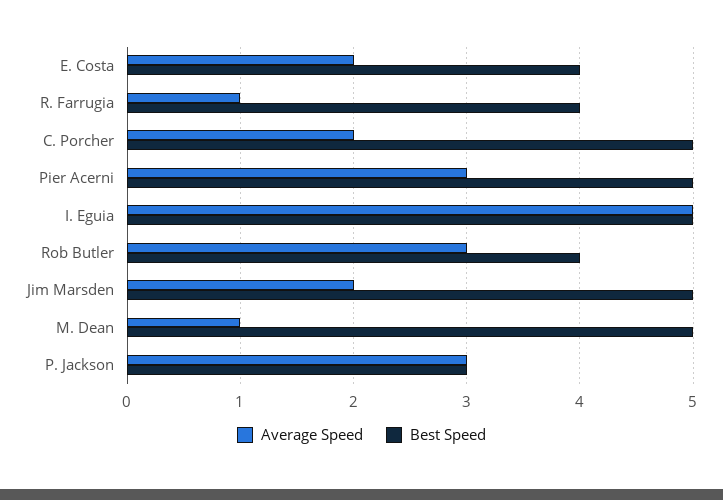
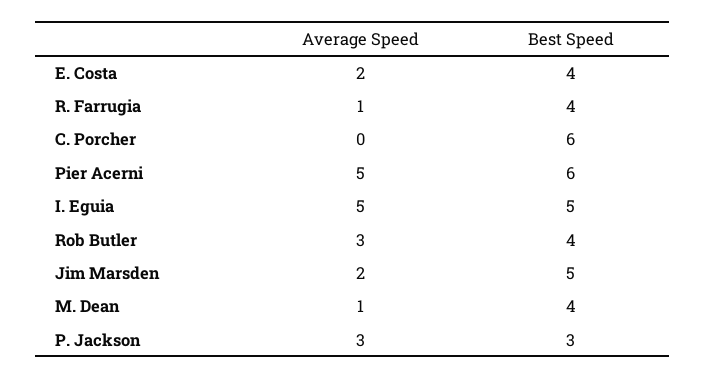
  {
    "Average Speed": {
      "E. Costa": 2,
      "R. Farrugia": 1,
-     "C. Porcher": 2,
+     "C. Porcher": 0,
-     "Pier Acerni": 3,
+     "Pier Acerni": 5,
      "I. Eguia": 5,
      "Rob Butler": 3,
      "Jim Marsden": 2,
      "M. Dean": 1,
      "P. Jackson": 3
    },
    "Best Speed": {
      "E. Costa": 4,
      "R. Farrugia": 4,
-     "C. Porcher": 5,
+     "C. Porcher": 6,
-     "Pier Acerni": 5,
+     "Pier Acerni": 6,
      "I. Eguia": 5,
      "Rob Butler": 4,
      "Jim Marsden": 5,
-     "M. Dean": 5,
+     "M. Dean": 4,
      "P. Jackson": 3
    }
  }

